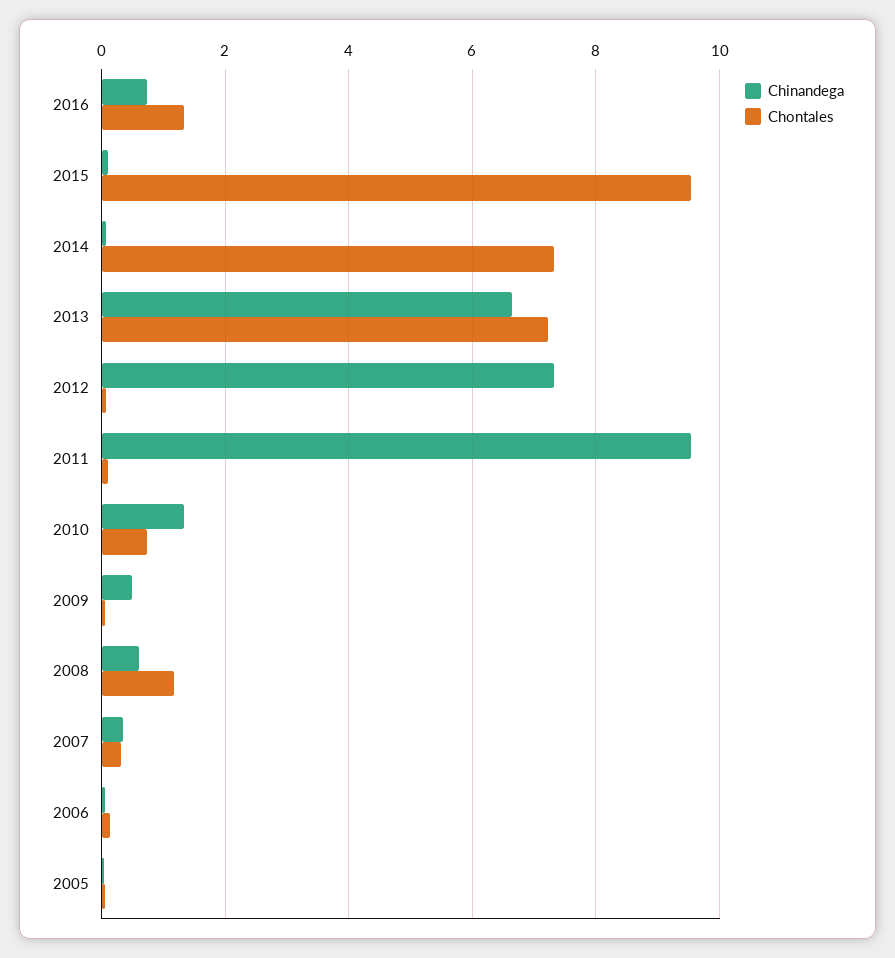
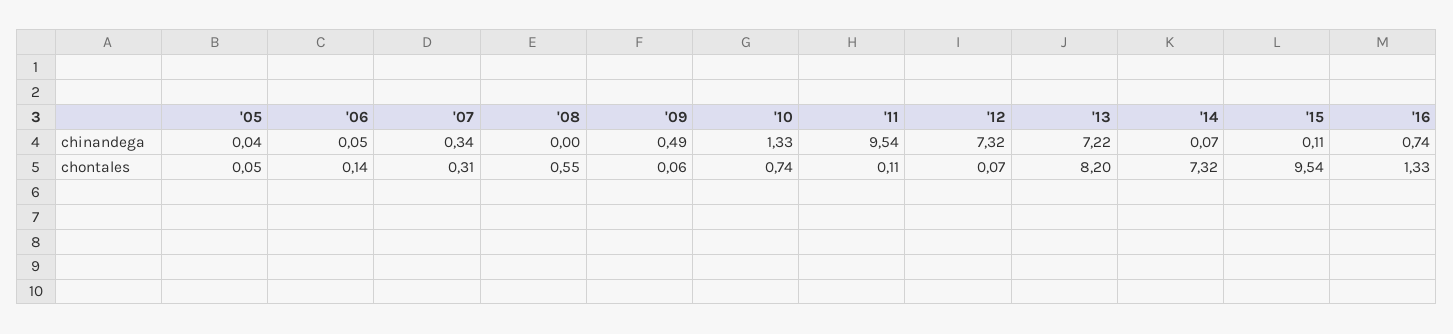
  {
    "Chinandega": {
      "2016": 0.74,
      "2015": 0.11,
      "2014": 0.07,
-     "2013": 6.6,
+     "2013": 7.22,
      "2012": 7.32,
      "2011": 9.54,
      "2010": 1.33,
      "2009": 0.49,
-     "2008": 0.6,
+     "2008": 0,
      "2007": 0.34,
      "2006": 0.05,
      "2005": 0.04
    },
    "Chontales": {
      "2016": 1.33,
      "2015": 9.54,
      "2014": 7.32,
-     "2013": 7.2,
+     "2013": 8.2,
      "2012": 0.07,
      "2011": 0.11,
      "2010": 0.74,
      "2009": 0.06,
-     "2008": 1.2,
+     "2008": 0.55,
      "2007": 0.31,
      "2006": 0.14,
      "2005": 0.05
    }
  }

